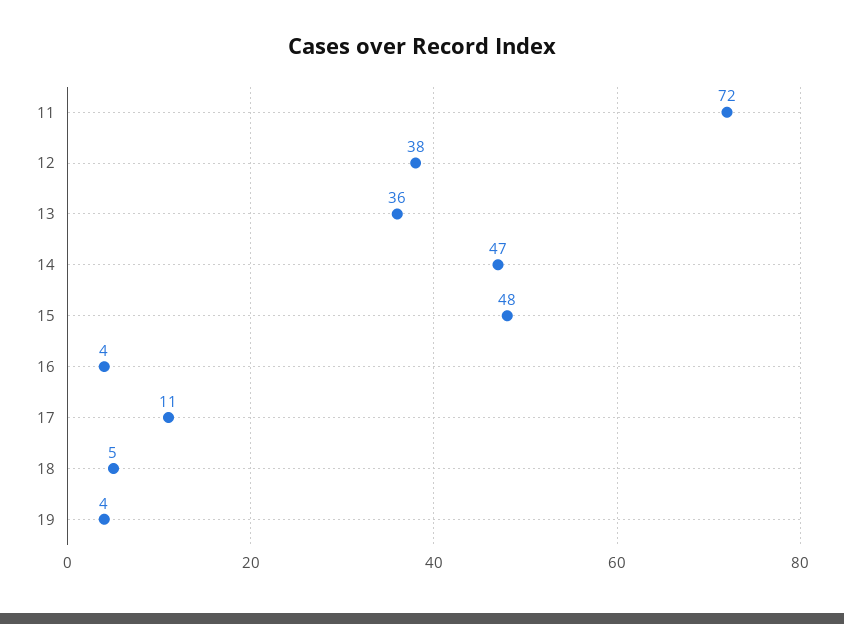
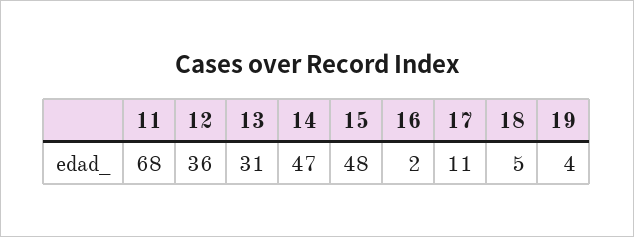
  {
-   "11": 72,
+   "11": 68,
-   "12": 38,
+   "12": 36,
-   "13": 36,
+   "13": 31,
    "14": 47,
    "15": 48,
-   "16": 4,
+   "16": 2,
    "17": 11,
    "18": 5,
    "19": 4
  }

